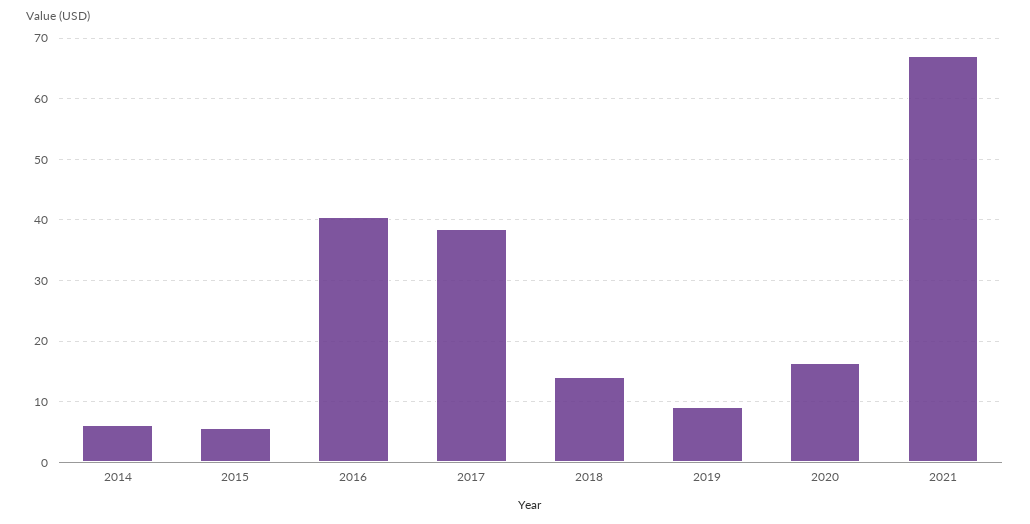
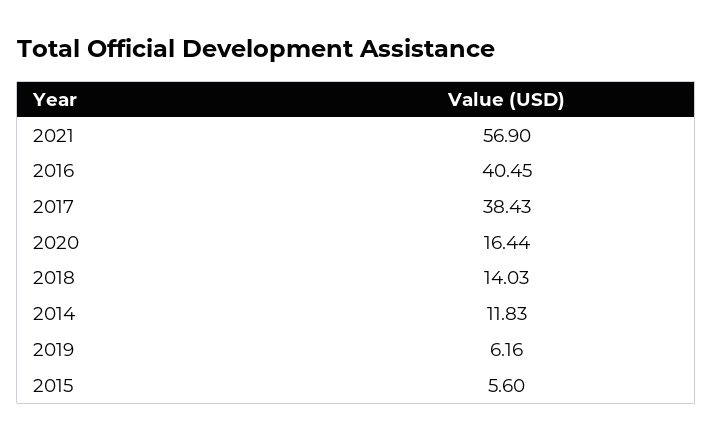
  {
-   "2014": 6,
+   "2014": 11.83,
    "2015": 5.6,
    "2016": 40.45,
    "2017": 38.43,
    "2018": 14.03,
-   "2019": 9,
+   "2019": 6.16,
    "2020": 16.44,
-   "2021": 67
+   "2021": 56.9
  }

